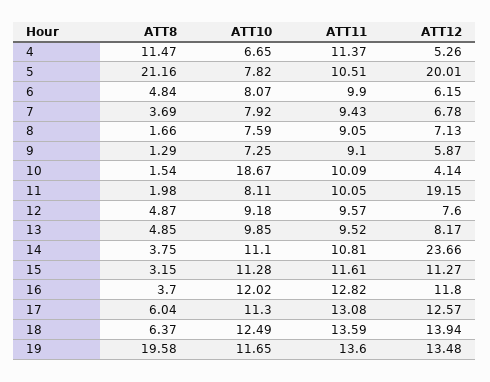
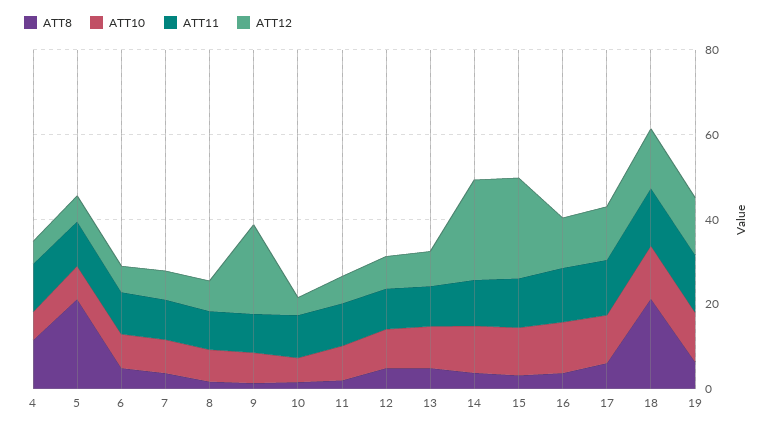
  {
    "ATT8": {
      "4": 11.47,
      "5": 21.16,
      "6": 4.84,
      "7": 3.69,
      "8": 1.66,
      "9": 1.29,
      "10": 1.54,
      "11": 1.98,
      "12": 4.87,
      "13": 4.85,
      "14": 3.75,
      "15": 3.15,
      "16": 3.7,
      "17": 6.04,
-     "18": 6.37,
+     "18": 20,
-     "19": 19.58
+     "19": 5
    },
    "ATT10": {
      "4": 6.65,
      "5": 7.82,
      "6": 8.07,
      "7": 7.92,
      "8": 7.59,
      "9": 7.25,
-     "10": 18.67,
+     "10": 5,
      "11": 8.11,
      "12": 9.18,
      "13": 9.85,
      "14": 11.1,
      "15": 11.28,
      "16": 12.02,
      "17": 11.3,
      "18": 12.49,
      "19": 11.65
    },
    "ATT11": {
      "4": 11.37,
      "5": 10.51,
      "6": 9.9,
      "7": 9.43,
      "8": 9.05,
      "9": 9.1,
      "10": 10.09,
      "11": 10.05,
      "12": 9.57,
      "13": 9.52,
      "14": 10.81,
      "15": 11.61,
      "16": 12.82,
      "17": 13.08,
      "18": 13.59,
      "19": 13.6
    },
    "ATT12": {
      "4": 5.26,
-     "5": 20.01,
+     "5": 5,
      "6": 6.15,
      "7": 6.78,
      "8": 7.13,
-     "9": 5.87,
+     "9": 20,
      "10": 4.14,
-     "11": 19.15,
+     "11": 5,
      "12": 7.6,
      "13": 8.17,
      "14": 23.66,
-     "15": 11.27,
+     "15": 25,
      "16": 11.8,
      "17": 12.57,
      "18": 13.94,
      "19": 13.48
    }
  }

